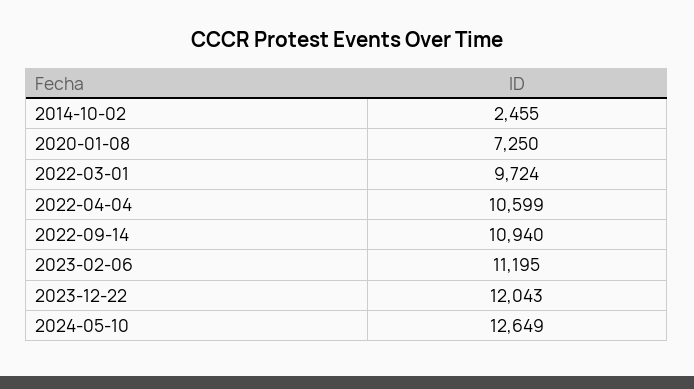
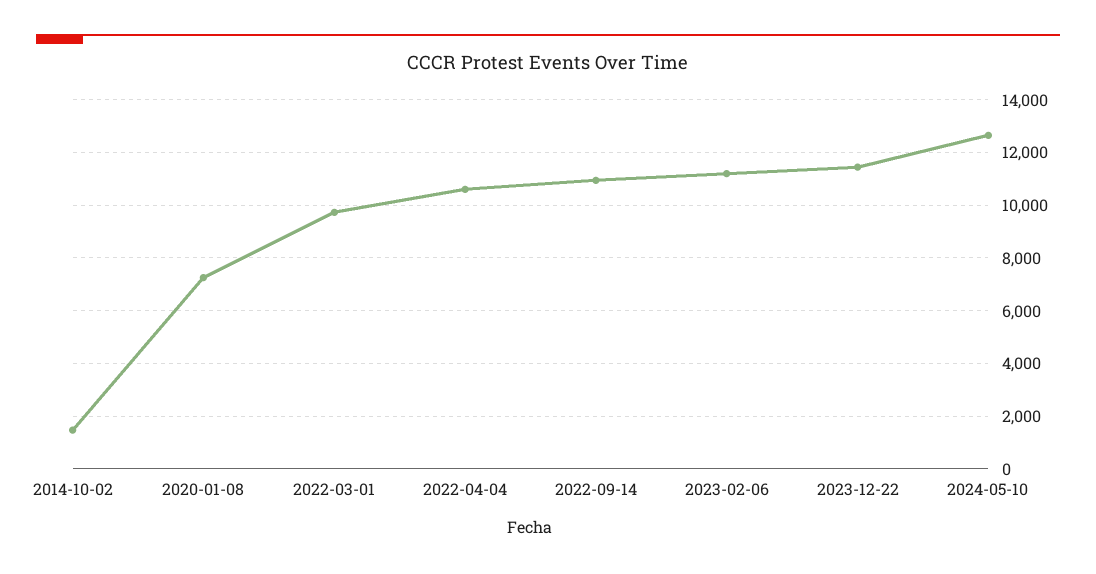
  {
-   "2014-10-02": 2455,
+   "2014-10-02": 1500,
    "2020-01-08": 7250,
    "2022-03-01": 9724,
    "2022-04-04": 10599,
    "2022-09-14": 10940,
    "2023-02-06": 11195,
-   "2023-12-22": 12043,
+   "2023-12-22": 11500,
    "2024-05-10": 12649
  }

